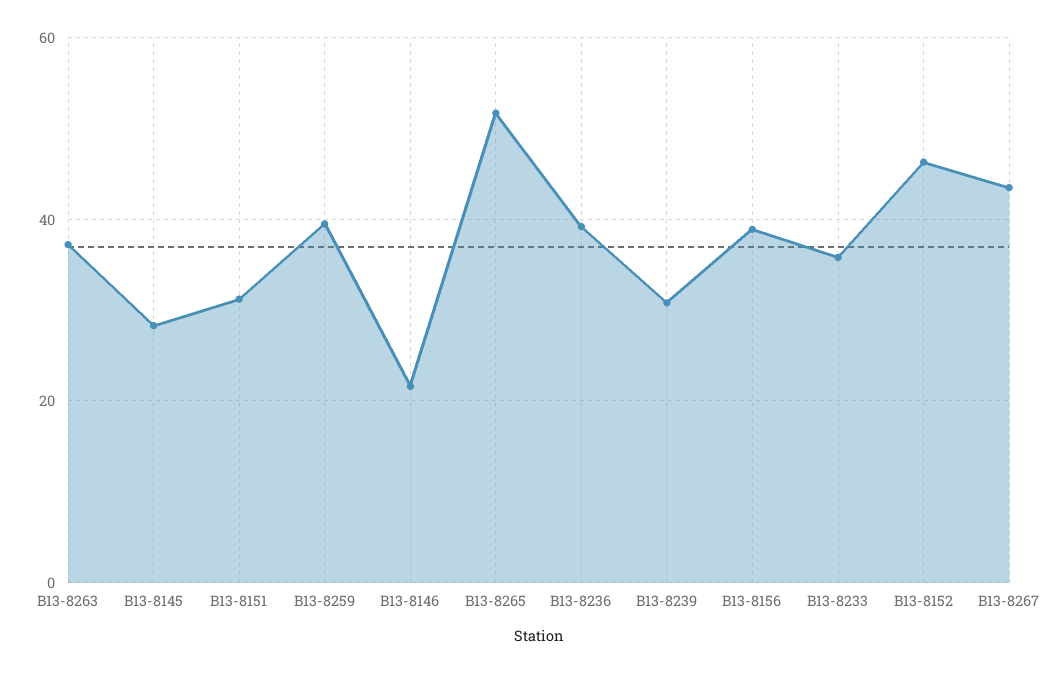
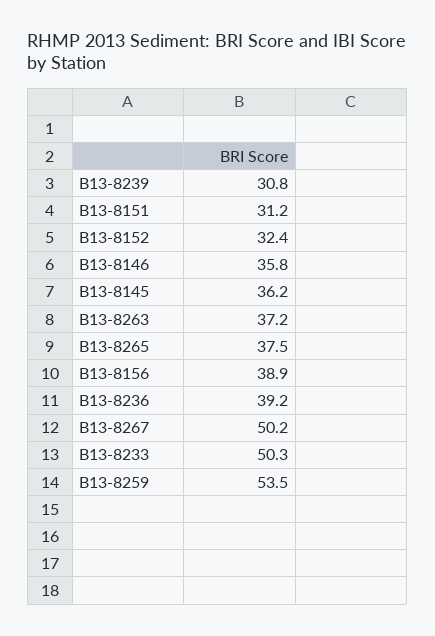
  {
    "B13-8263": 37.2,
-   "B13-8145": 28,
+   "B13-8145": 36.2,
    "B13-8151": 31.2,
-   "B13-8259": 40,
+   "B13-8259": 53.5,
-   "B13-8146": 22,
+   "B13-8146": 35.8,
-   "B13-8265": 52,
+   "B13-8265": 37.5,
    "B13-8236": 39.2,
    "B13-8239": 30.8,
    "B13-8156": 38.9,
-   "B13-8233": 36,
+   "B13-8233": 50.3,
-   "B13-8152": 46,
+   "B13-8152": 32.4,
-   "B13-8267": 44
+   "B13-8267": 50.2
  }

